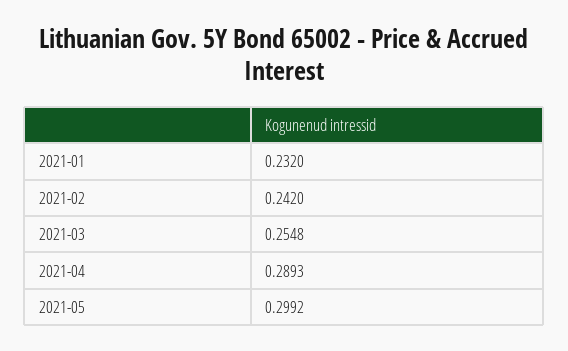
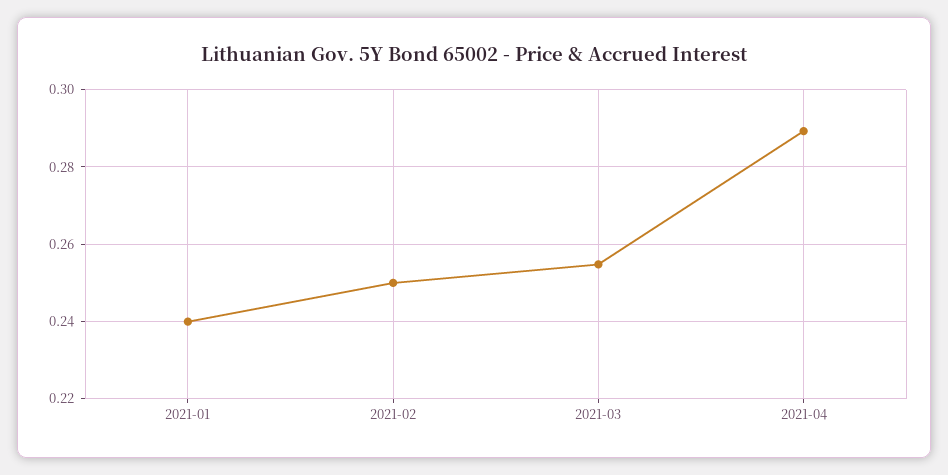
  {
-   "2021-01": 0.232,
+   "2021-01": 0.24,
-   "2021-02": 0.242,
+   "2021-02": 0.25,
    "2021-03": 0.2548,
-   "2021-04": 0.2893,
+   "2021-04": 0.2893
-   "2021-05": 0.2992
  }

